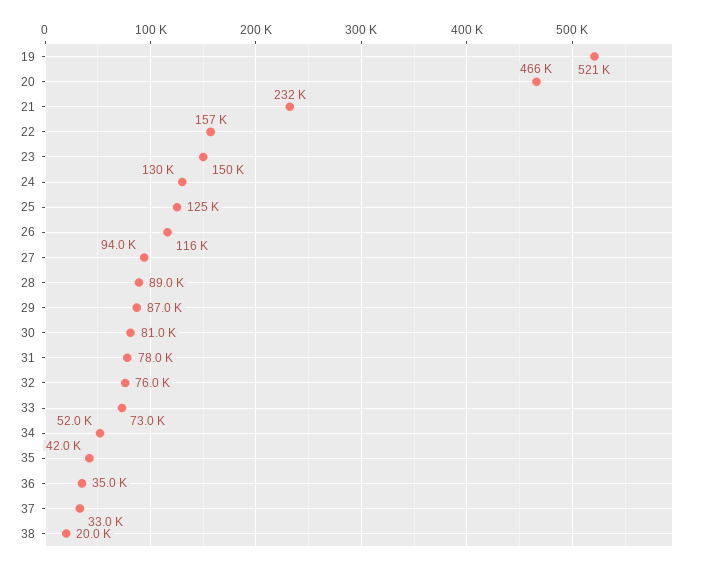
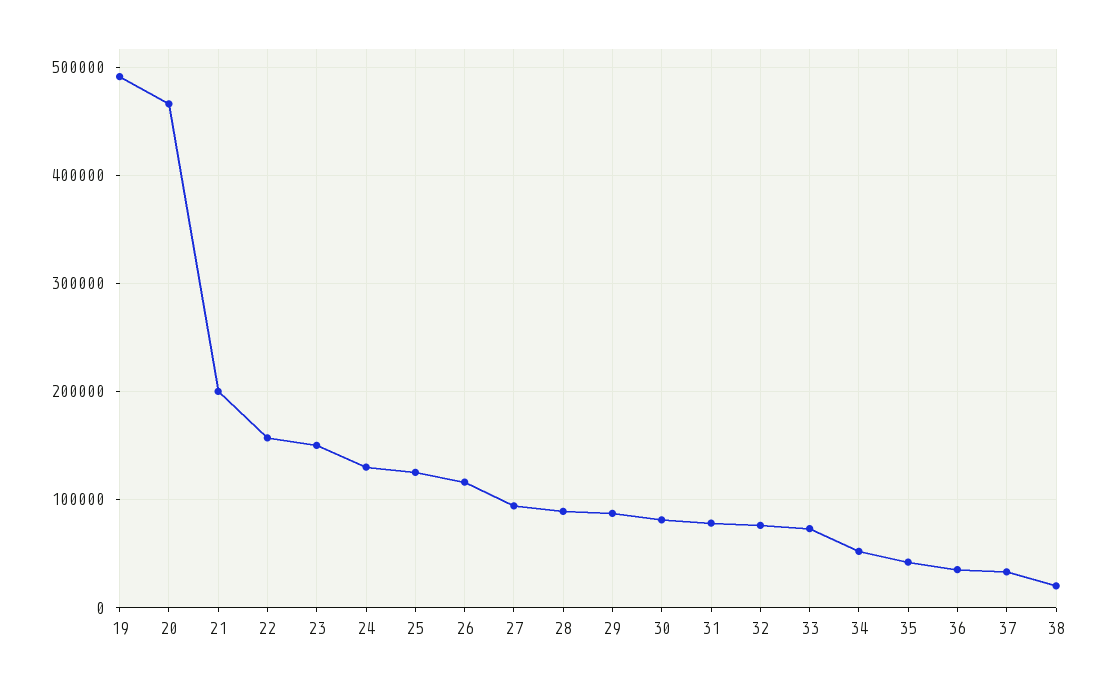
  {
-   "19": 521000,
+   "19": 490000,
    "20": 466000,
-   "21": 232000,
+   "21": 200000,
    "22": 157000,
    "23": 150000,
    "24": 130000,
    "25": 125000,
    "26": 116000,
    "27": 94000,
    "28": 89000,
    "29": 87000,
    "30": 81000,
    "31": 78000,
    "32": 76000,
    "33": 73000,
    "34": 52000,
    "35": 42000,
    "36": 35000,
    "37": 33000,
    "38": 20000
  }

